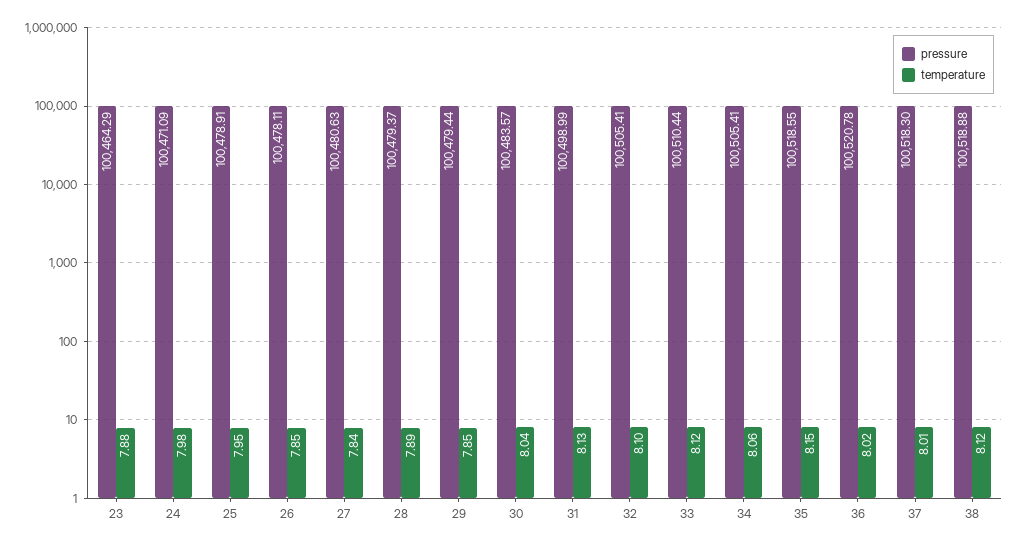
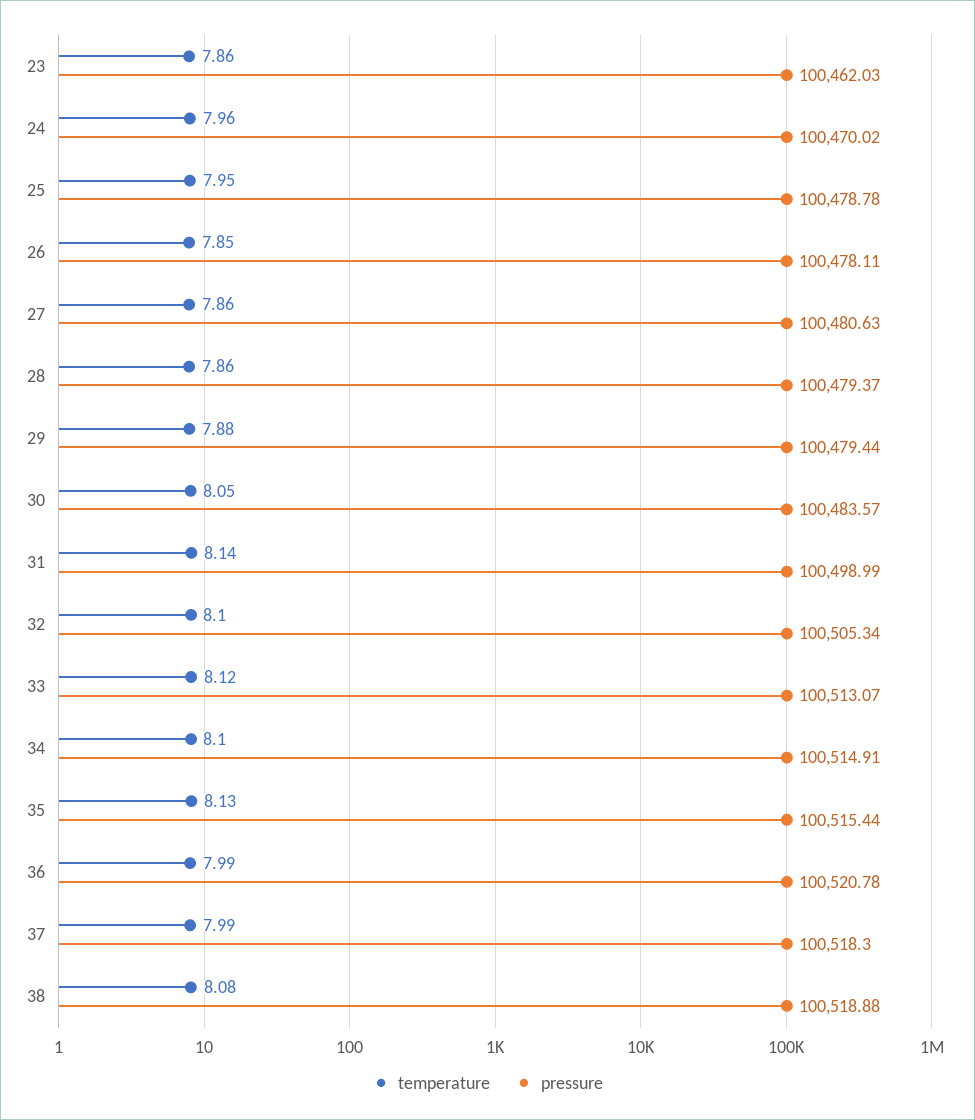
  {
    "pressure": {
-     "23": 100464.29,
+     "23": 100462.03,
-     "24": 100471.09,
+     "24": 100470.02,
-     "25": 100478.91,
+     "25": 100478.78,
      "26": 100478.11,
      "27": 100480.63,
      "28": 100479.37,
      "29": 100479.44,
      "30": 100483.57,
      "31": 100498.99,
-     "32": 100505.41,
+     "32": 100505.34,
-     "33": 100510.44,
+     "33": 100513.07,
-     "34": 100505.41,
+     "34": 100514.91,
-     "35": 100518.55,
+     "35": 100515.44,
      "36": 100520.78,
      "37": 100518.3,
      "38": 100518.88
    },
    "temperature": {
-     "23": 7.88,
+     "23": 7.86,
-     "24": 7.98,
+     "24": 7.96,
      "25": 7.95,
      "26": 7.85,
-     "27": 7.84,
+     "27": 7.86,
-     "28": 7.89,
+     "28": 7.86,
-     "29": 7.85,
+     "29": 7.88,
-     "30": 8.04,
+     "30": 8.05,
-     "31": 8.13,
+     "31": 8.14,
      "32": 8.1,
      "33": 8.12,
-     "34": 8.06,
+     "34": 8.1,
-     "35": 8.15,
+     "35": 8.13,
-     "36": 8.02,
+     "36": 7.99,
-     "37": 8.01,
+     "37": 7.99,
-     "38": 8.12
+     "38": 8.08
    }
  }

